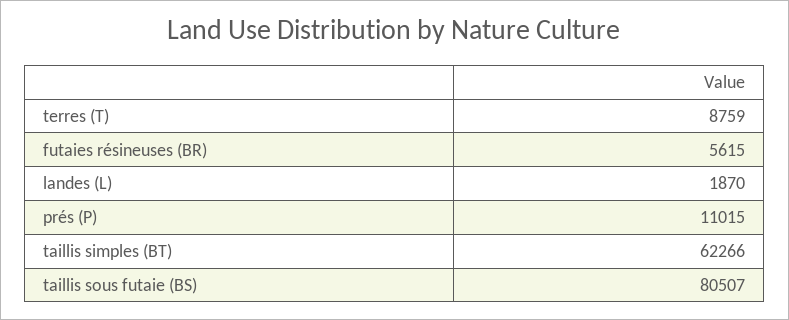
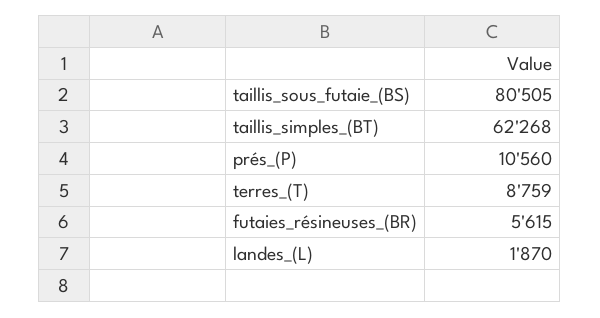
  {
    "terres (T)": 8759,
    "futaies résineuses (BR)": 5615,
    "landes (L)": 1870,
-   "prés (P)": 11015,
+   "prés (P)": 10560,
-   "taillis simples (BT)": 62266,
+   "taillis simples (BT)": 62268,
-   "taillis sous futaie (BS)": 80507
+   "taillis sous futaie (BS)": 80505
  }

